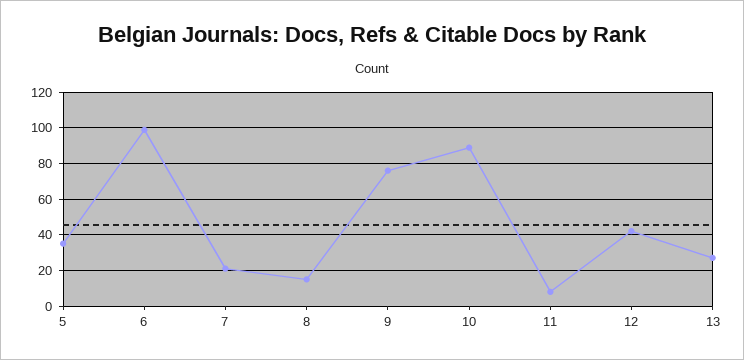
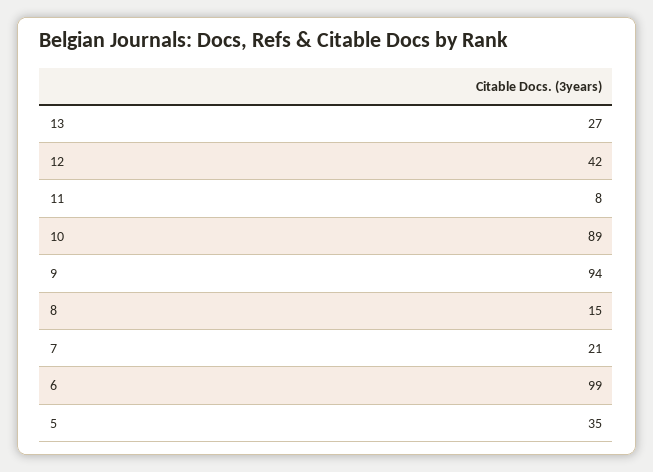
  {
    "5": 35,
    "6": 99,
    "7": 21,
    "8": 15,
-   "9": 75,
+   "9": 94,
    "10": 89,
    "11": 8,
    "12": 42,
    "13": 27
  }

